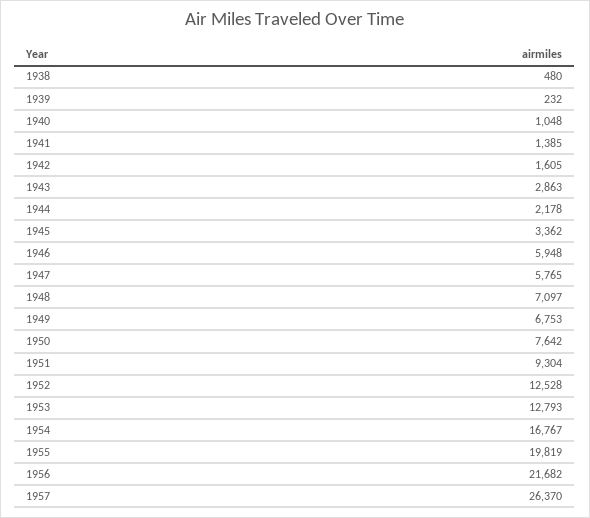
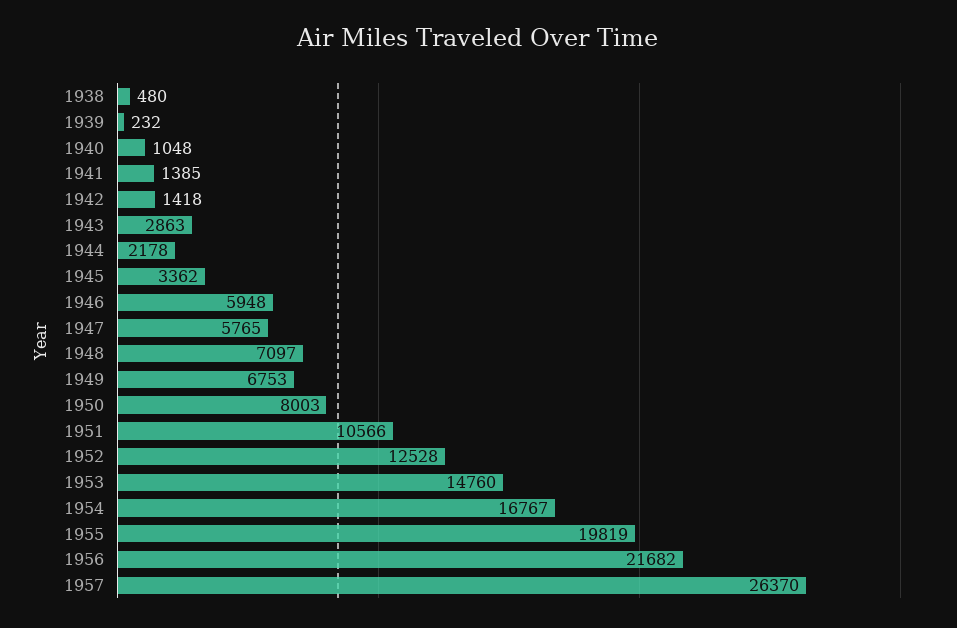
  {
    "1938": 480,
    "1939": 232,
    "1940": 1048,
    "1941": 1385,
-   "1942": 1605,
+   "1942": 1418,
    "1943": 2863,
    "1944": 2178,
    "1945": 3362,
    "1946": 5948,
    "1947": 5765,
    "1948": 7097,
    "1949": 6753,
-   "1950": 7642,
+   "1950": 8003,
-   "1951": 9304,
+   "1951": 10566,
    "1952": 12528,
-   "1953": 12793,
+   "1953": 14760,
    "1954": 16767,
    "1955": 19819,
    "1956": 21682,
    "1957": 26370
  }

